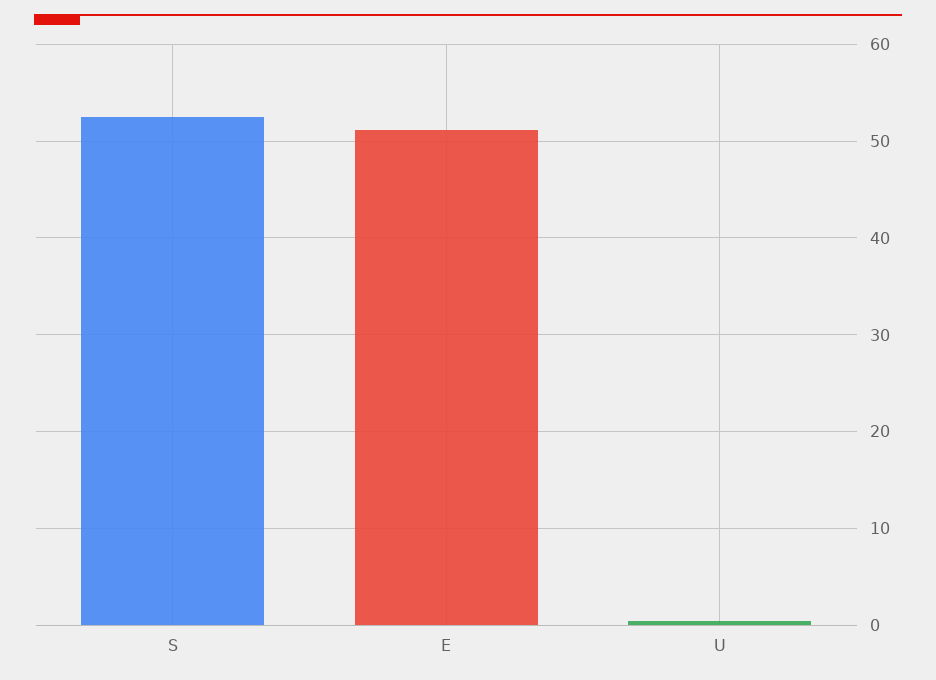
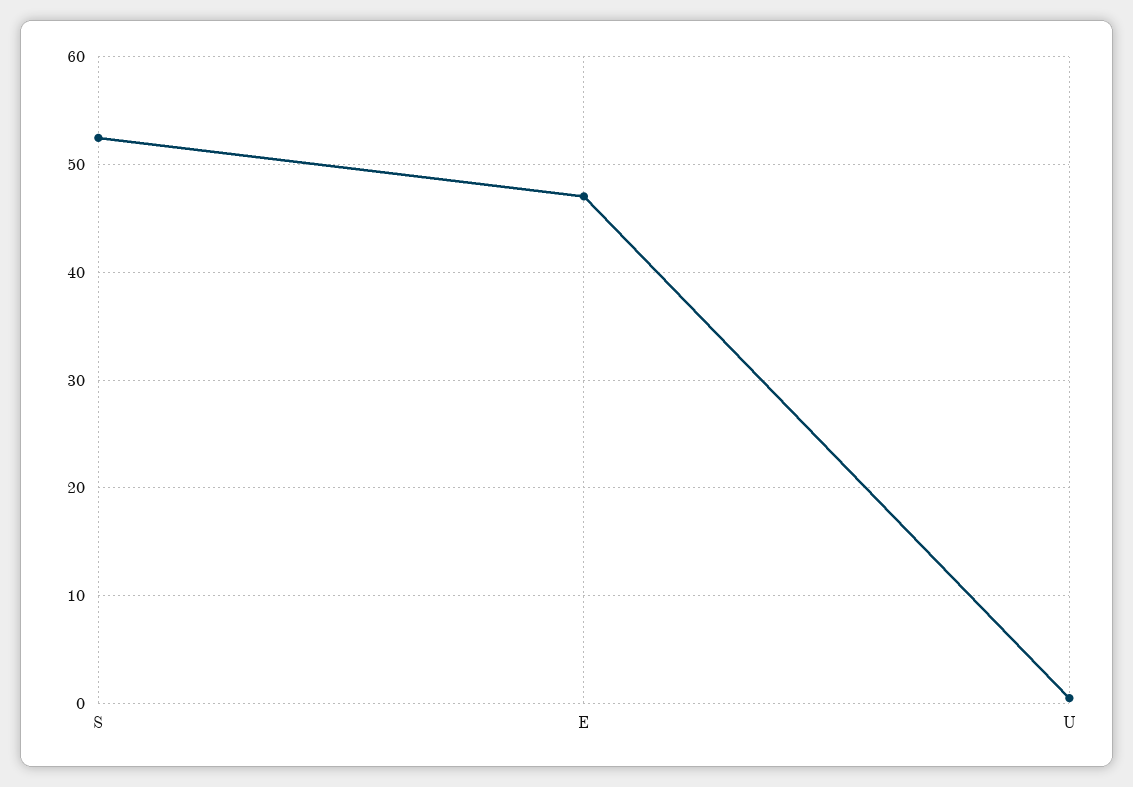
  {
    "S": 52,
-   "E": 51,
+   "E": 47,
    "U": 0
  }

